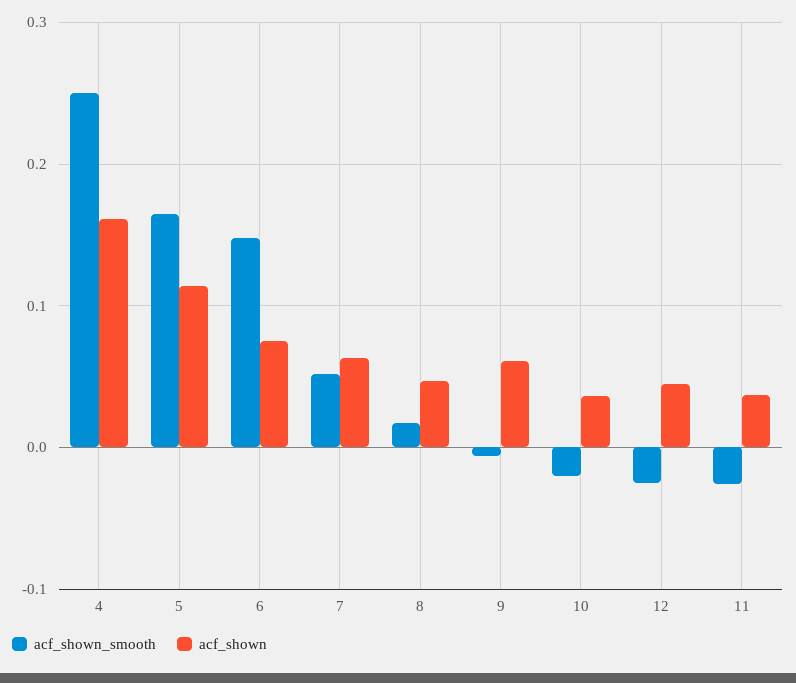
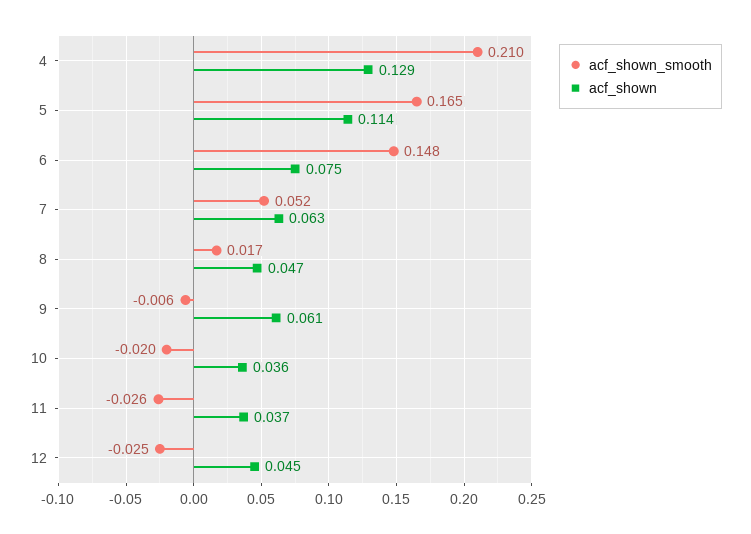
  {
    "acf_shown_smooth": {
-     "4": 0.25,
+     "4": 0.21,
      "5": 0.165,
      "6": 0.148,
      "7": 0.052,
      "8": 0.017,
      "9": -0.006,
      "10": -0.02,
      "12": -0.025,
      "11": -0.026
    },
    "acf_shown": {
-     "4": 0.16,
+     "4": 0.129,
      "5": 0.114,
      "6": 0.075,
      "7": 0.063,
      "8": 0.047,
      "9": 0.061,
      "10": 0.036,
      "12": 0.045,
      "11": 0.037
    }
  }

